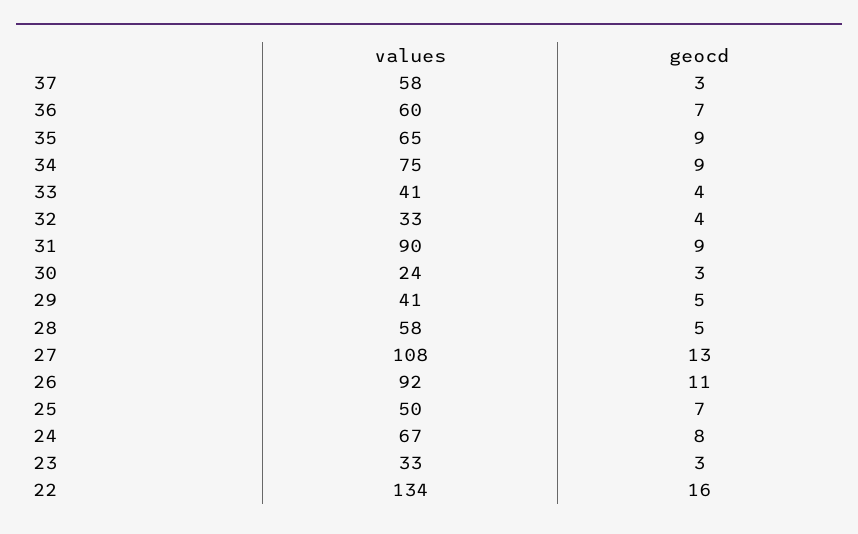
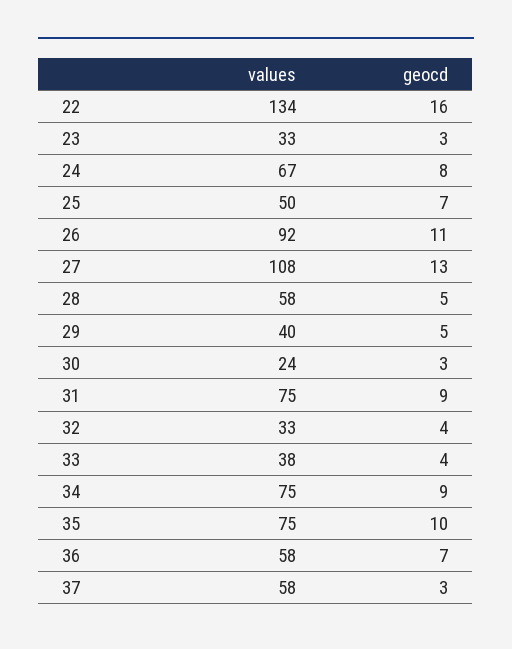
  {
    "values": {
      "37": 58,
-     "36": 60,
+     "36": 58,
-     "35": 65,
+     "35": 75,
      "34": 75,
-     "33": 41,
+     "33": 38,
      "32": 33,
-     "31": 90,
+     "31": 75,
      "30": 24,
-     "29": 41,
+     "29": 40,
      "28": 58,
      "27": 108,
      "26": 92,
      "25": 50,
      "24": 67,
      "23": 33,
      "22": 134
    },
    "geocd": {
      "37": 3,
      "36": 7,
-     "35": 9,
+     "35": 10,
      "34": 9,
      "33": 4,
      "32": 4,
      "31": 9,
      "30": 3,
      "29": 5,
      "28": 5,
      "27": 13,
      "26": 11,
      "25": 7,
      "24": 8,
      "23": 3,
      "22": 16
    }
  }

